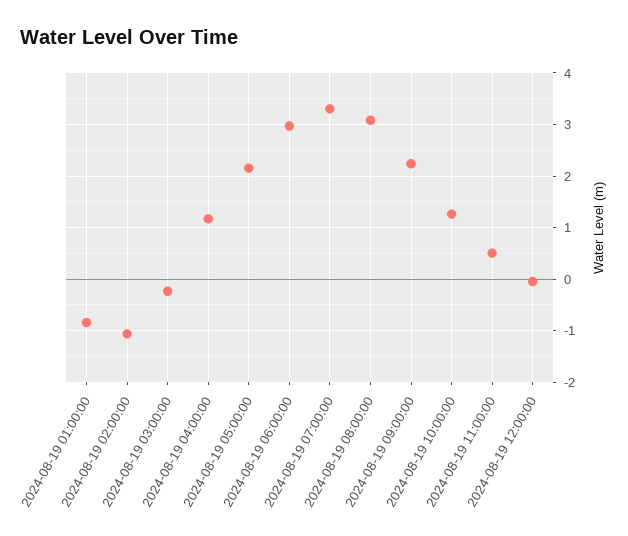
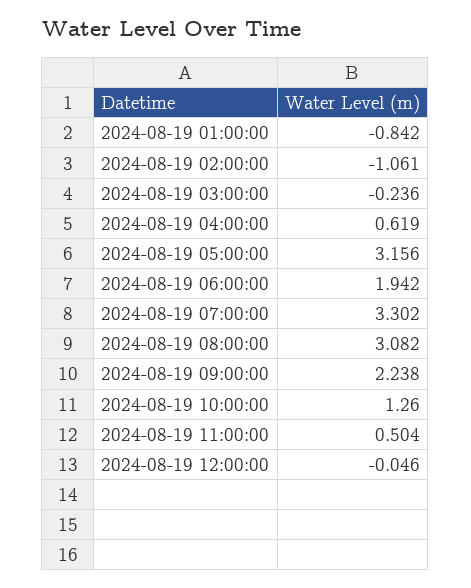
  {
    "2024-08-19 01:00:00": -0.842,
    "2024-08-19 02:00:00": -1.061,
    "2024-08-19 03:00:00": -0.236,
-   "2024-08-19 04:00:00": 1.2,
+   "2024-08-19 04:00:00": 0.619,
-   "2024-08-19 05:00:00": 2.2,
+   "2024-08-19 05:00:00": 3.156,
-   "2024-08-19 06:00:00": 3,
+   "2024-08-19 06:00:00": 1.942,
    "2024-08-19 07:00:00": 3.302,
    "2024-08-19 08:00:00": 3.082,
    "2024-08-19 09:00:00": 2.238,
    "2024-08-19 10:00:00": 1.26,
    "2024-08-19 11:00:00": 0.504,
    "2024-08-19 12:00:00": -0.046
  }

